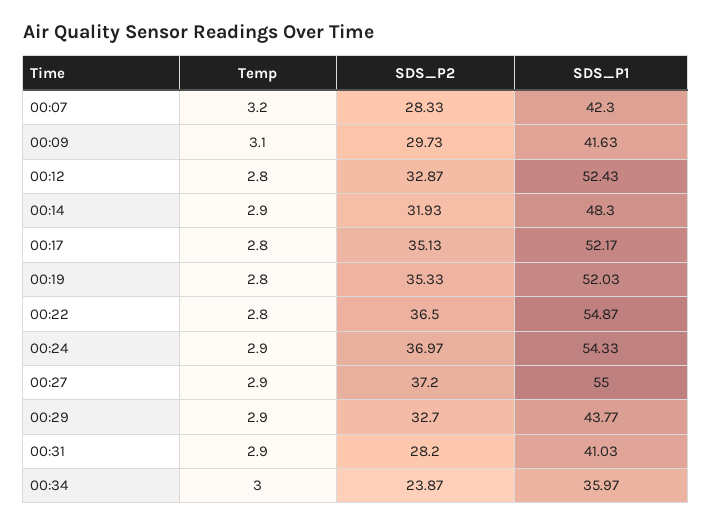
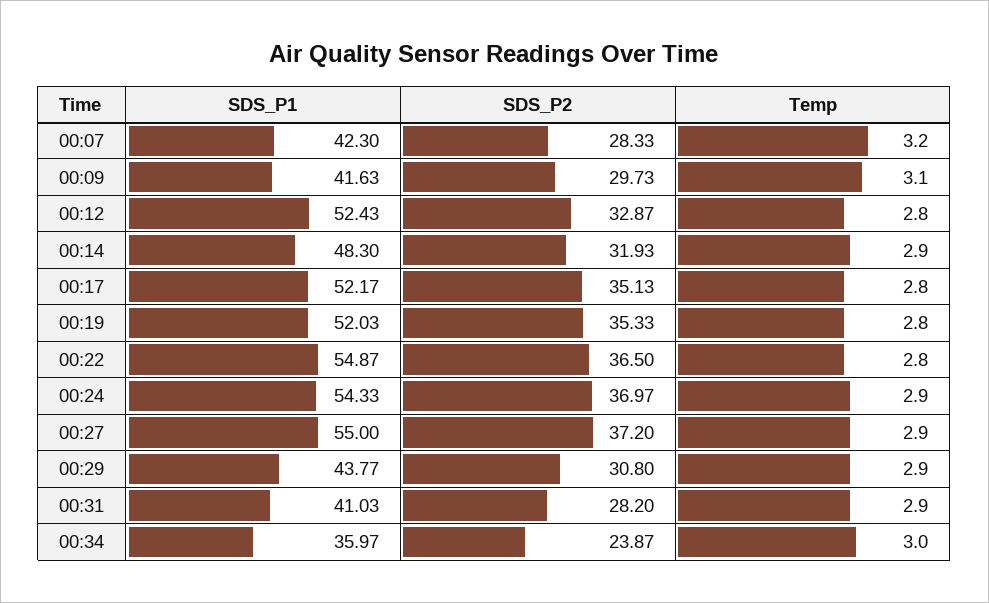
  {
    "Temp": {
      "00:07": 3.2,
      "00:09": 3.1,
      "00:12": 2.8,
      "00:14": 2.9,
      "00:17": 2.8,
      "00:19": 2.8,
      "00:22": 2.8,
      "00:24": 2.9,
      "00:27": 2.9,
      "00:29": 2.9,
      "00:31": 2.9,
      "00:34": 3
    },
    "SDS_P2": {
      "00:07": 28.33,
      "00:09": 29.73,
      "00:12": 32.87,
      "00:14": 31.93,
      "00:17": 35.13,
      "00:19": 35.33,
      "00:22": 36.5,
      "00:24": 36.97,
      "00:27": 37.2,
-     "00:29": 32.7,
+     "00:29": 30.8,
      "00:31": 28.2,
      "00:34": 23.87
    },
    "SDS_P1": {
      "00:07": 42.3,
      "00:09": 41.63,
      "00:12": 52.43,
      "00:14": 48.3,
      "00:17": 52.17,
      "00:19": 52.03,
      "00:22": 54.87,
      "00:24": 54.33,
      "00:27": 55,
      "00:29": 43.77,
      "00:31": 41.03,
      "00:34": 35.97
    }
  }

